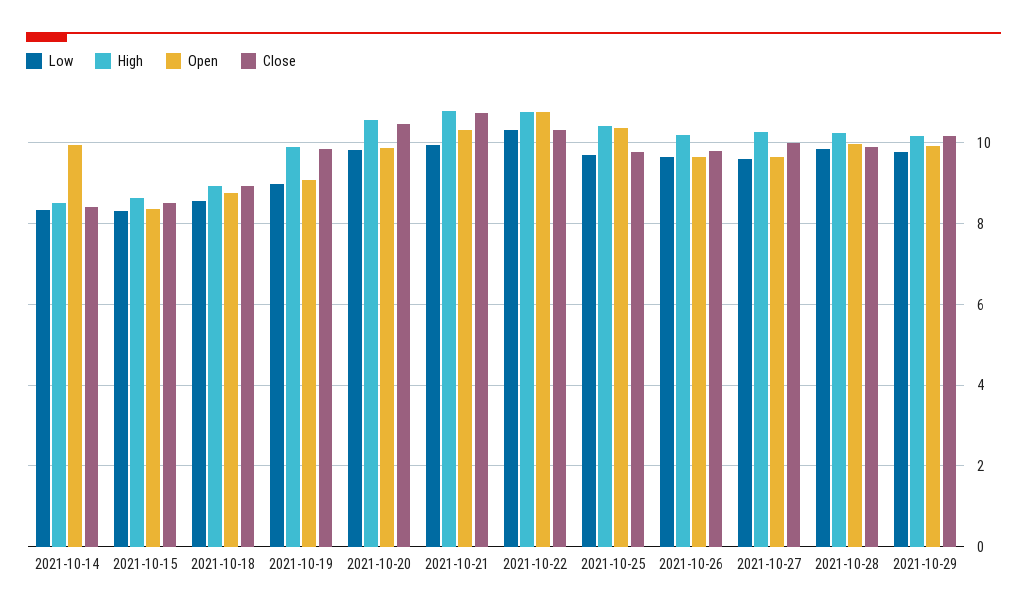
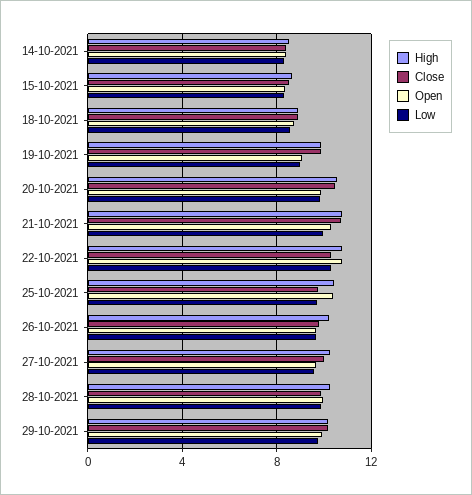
  {
    "Low": {
      "2021-10-14": 8.4,
      "2021-10-15": 8.4,
      "2021-10-18": 8.6,
      "2021-10-19": 9,
      "2021-10-20": 9.8,
      "2021-10-21": 10,
      "2021-10-22": 10.4,
      "2021-10-25": 9.6,
      "2021-10-26": 9.6,
      "2021-10-27": 9.6,
      "2021-10-28": 9.8,
      "2021-10-29": 9.8
    },
    "High": {
      "2021-10-14": 8.6,
      "2021-10-15": 8.6,
      "2021-10-18": 9,
      "2021-10-19": 9.8,
      "2021-10-20": 10.6,
      "2021-10-21": 10.8,
      "2021-10-22": 10.8,
      "2021-10-25": 10.4,
      "2021-10-26": 10.2,
      "2021-10-27": 10.2,
      "2021-10-28": 10.2,
      "2021-10-29": 10.2
    },
    "Open": {
-     "2021-10-14": 10,
+     "2021-10-14": 8.5,
      "2021-10-15": 8.4,
      "2021-10-18": 8.8,
      "2021-10-19": 9,
      "2021-10-20": 9.8,
      "2021-10-21": 10.4,
      "2021-10-22": 10.8,
      "2021-10-25": 10.4,
      "2021-10-26": 9.6,
      "2021-10-27": 9.6,
      "2021-10-28": 10,
      "2021-10-29": 10
    },
    "Close": {
      "2021-10-14": 8.4,
      "2021-10-15": 8.6,
      "2021-10-18": 9,
      "2021-10-19": 9.8,
      "2021-10-20": 10.4,
      "2021-10-21": 10.8,
      "2021-10-22": 10.4,
      "2021-10-25": 9.8,
      "2021-10-26": 9.8,
      "2021-10-27": 10,
      "2021-10-28": 9.8,
      "2021-10-29": 10.2
    }
  }

